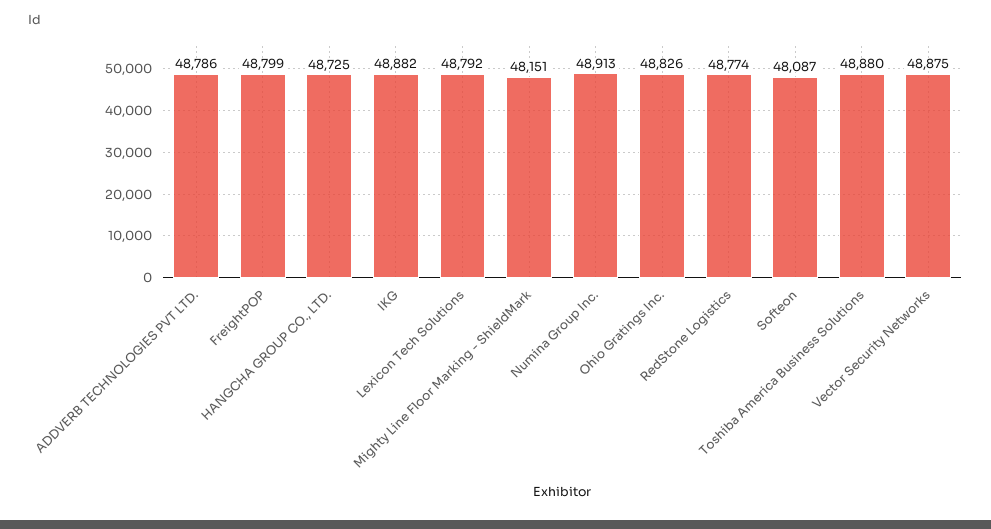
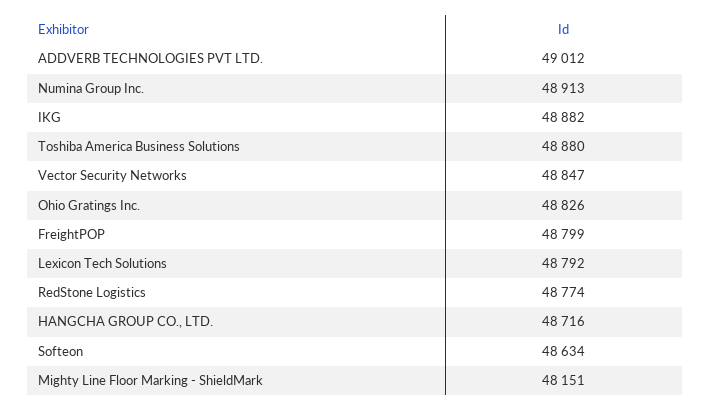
  {
-   "ADDVERB TECHNOLOGIES PVT LTD.": 48786,
+   "ADDVERB TECHNOLOGIES PVT LTD.": 49012,
    "FreightPOP": 48799,
-   "HANGCHA GROUP CO., LTD.": 48725,
+   "HANGCHA GROUP CO., LTD.": 48716,
    "IKG": 48882,
    "Lexicon Tech Solutions": 48792,
    "Mighty Line Floor Marking - ShieldMark": 48151,
    "Numina Group Inc.": 48913,
    "Ohio Gratings Inc.": 48826,
    "RedStone Logistics": 48774,
-   "Softeon": 48087,
+   "Softeon": 48634,
    "Toshiba America Business Solutions": 48880,
-   "Vector Security Networks": 48875
+   "Vector Security Networks": 48847
  }

